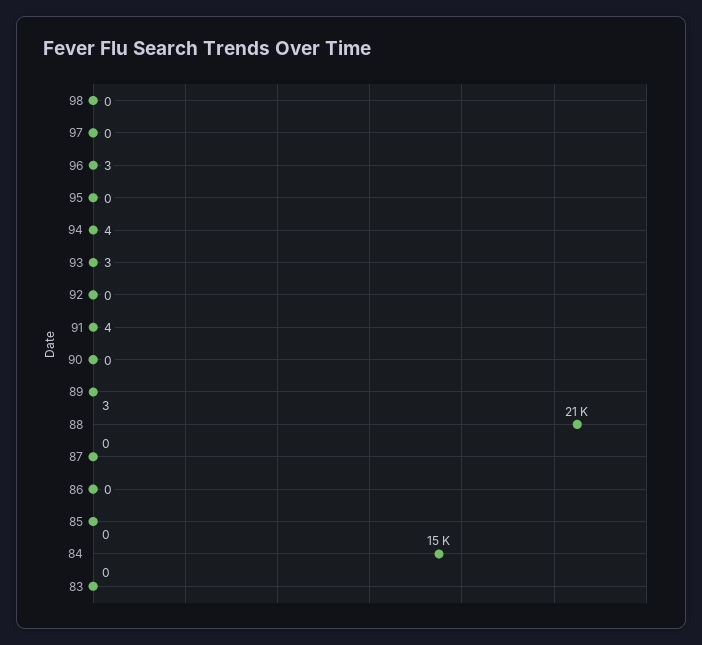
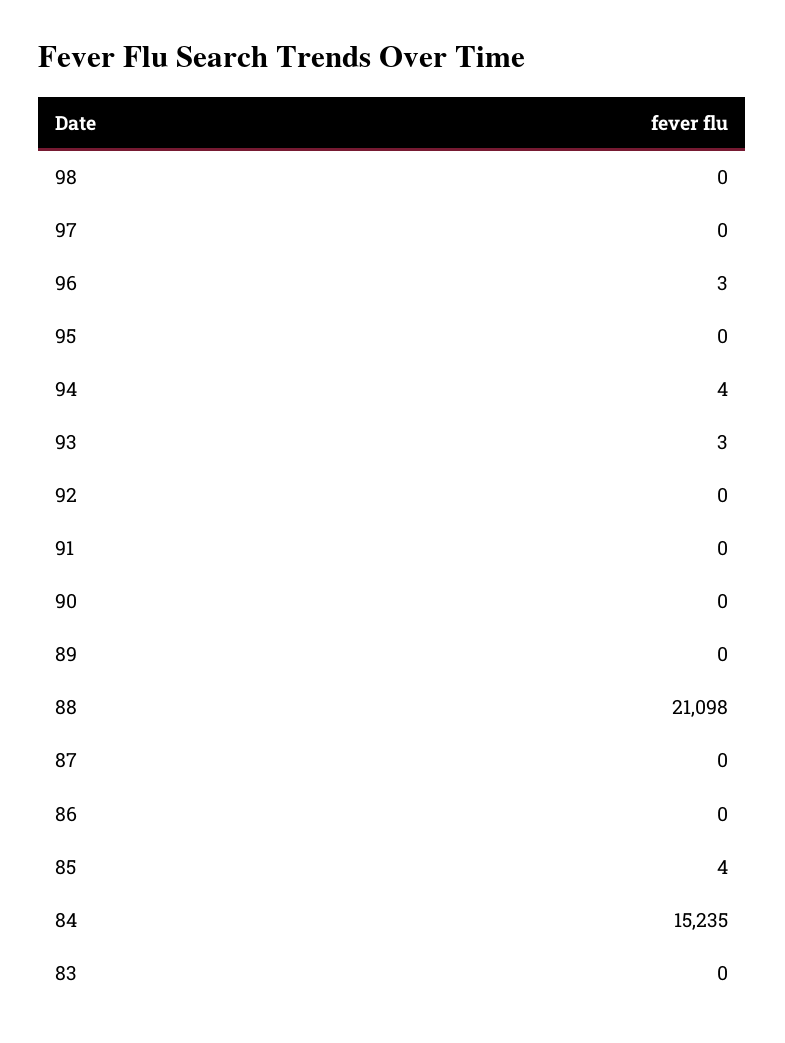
  {
    "98": 0,
    "97": 0,
    "96": 3,
    "95": 0,
    "94": 4,
    "93": 3,
    "92": 0,
-   "91": 4,
+   "91": 0,
    "90": 0,
-   "89": 3,
+   "89": 0,
    "88": 21098,
    "87": 0,
    "86": 0,
-   "85": 0,
+   "85": 4,
    "84": 15235,
    "83": 0
  }

